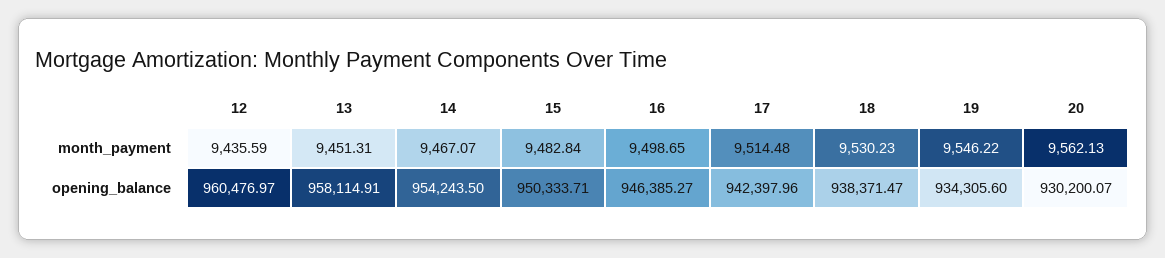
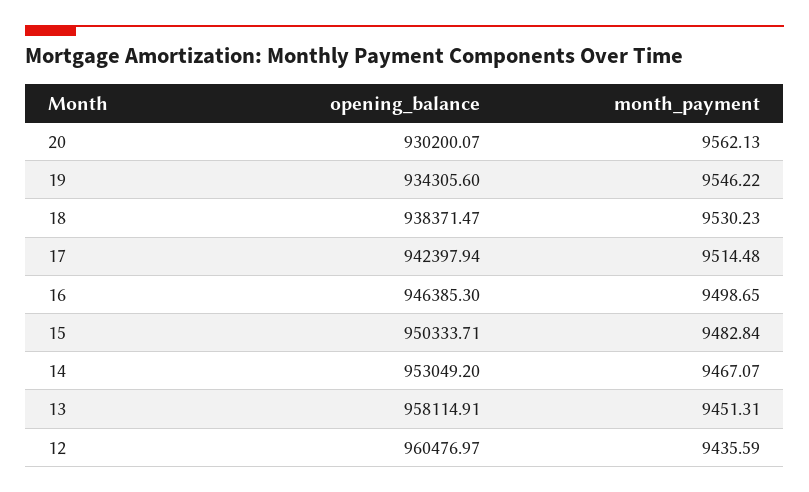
  {
    "12": {
      "month_payment": 9435.59,
      "opening_balance": 960476.97
    },
    "13": {
      "month_payment": 9451.31,
      "opening_balance": 958114.91
    },
    "14": {
      "month_payment": 9467.07,
-     "opening_balance": 954243.5
+     "opening_balance": 953049.2
    },
    "15": {
      "month_payment": 9482.84,
      "opening_balance": 950333.71
    },
    "16": {
      "month_payment": 9498.65,
-     "opening_balance": 946385.27
+     "opening_balance": 946385.3
    },
    "17": {
      "month_payment": 9514.48,
-     "opening_balance": 942397.96
+     "opening_balance": 942397.94
    },
    "18": {
      "month_payment": 9530.23,
      "opening_balance": 938371.47
    },
    "19": {
      "month_payment": 9546.22,
      "opening_balance": 934305.6
    },
    "20": {
      "month_payment": 9562.13,
      "opening_balance": 930200.07
    }
  }

